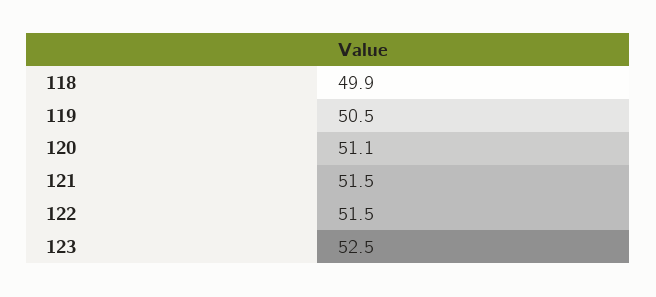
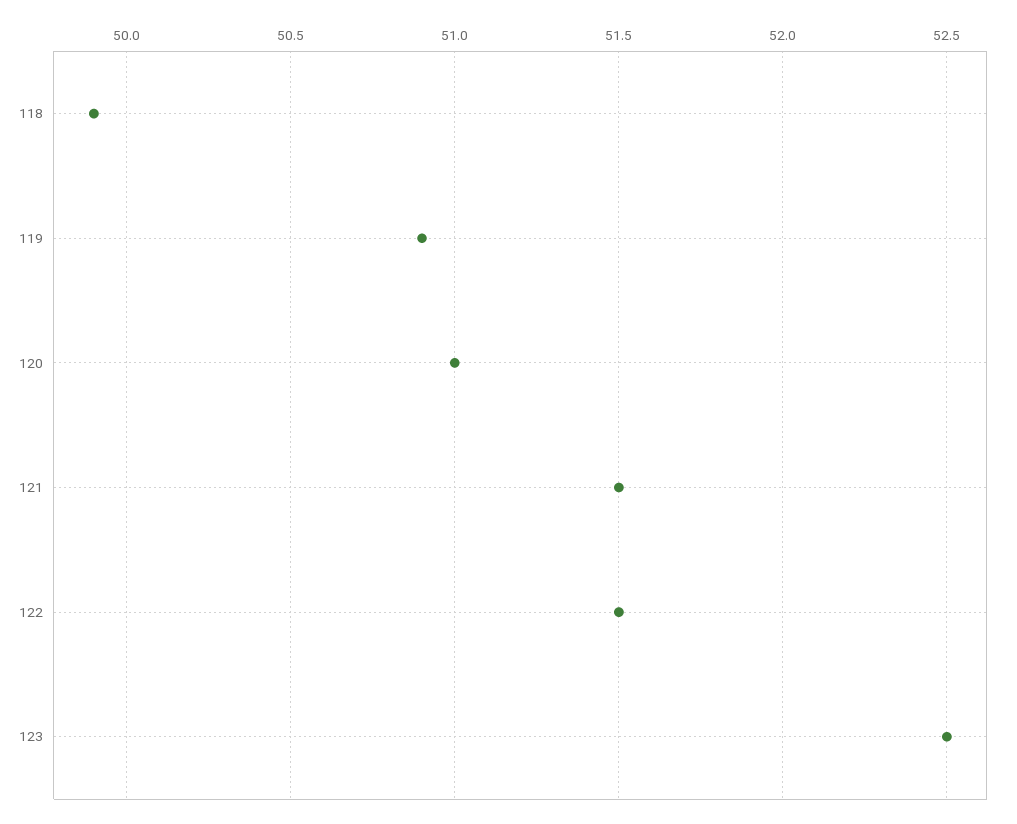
  {
    "118": 49.9,
-   "119": 50.5,
+   "119": 50.9,
-   "120": 51.1,
+   "120": 51,
    "121": 51.5,
    "122": 51.5,
    "123": 52.5
  }

